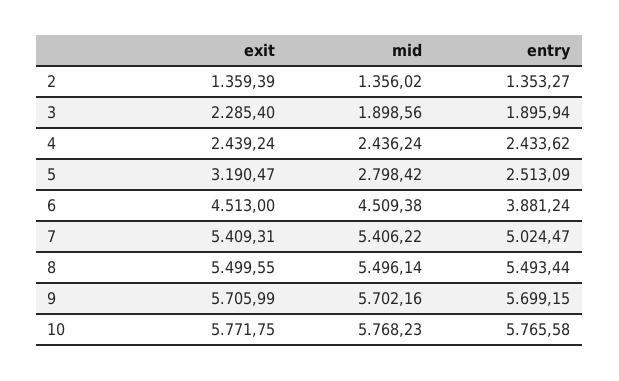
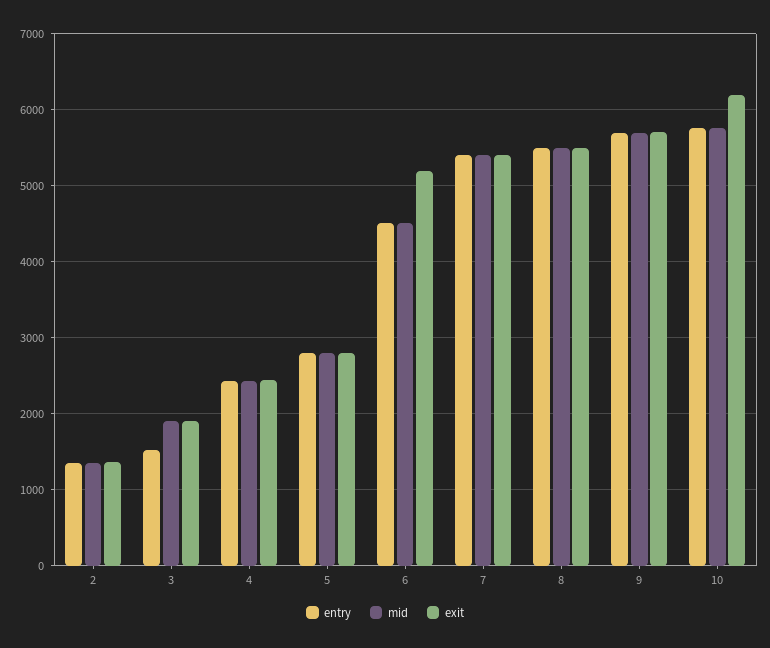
  {
    "exit": {
      "2": 1359.39,
-     "3": 2285.4,
+     "3": 1900,
      "4": 2439.24,
-     "5": 3190.47,
+     "5": 2800,
-     "6": 4513,
+     "6": 5200,
      "7": 5409.31,
      "8": 5499.55,
      "9": 5705.99,
-     "10": 5771.75
+     "10": 6200
    },
    "mid": {
      "2": 1356.02,
      "3": 1898.56,
      "4": 2436.24,
      "5": 2798.42,
      "6": 4509.38,
      "7": 5406.22,
      "8": 5496.14,
      "9": 5702.16,
      "10": 5768.23
    },
    "entry": {
      "2": 1353.27,
-     "3": 1895.94,
+     "3": 1500,
      "4": 2433.62,
-     "5": 2513.09,
+     "5": 2800,
-     "6": 3881.24,
+     "6": 4500,
-     "7": 5024.47,
+     "7": 5400,
      "8": 5493.44,
      "9": 5699.15,
      "10": 5765.58
    }
  }

